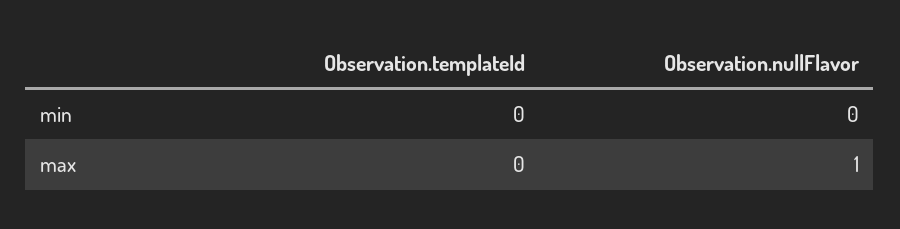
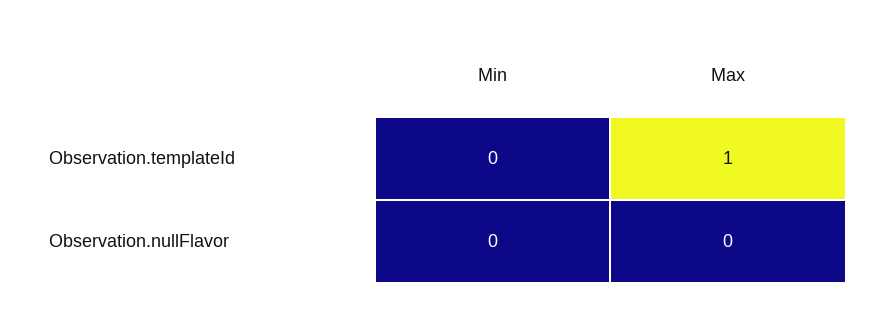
  {
    "Observation.templateId": {
      "min": 0,
-     "max": 0
+     "max": 1
    },
    "Observation.nullFlavor": {
      "min": 0,
-     "max": 1
+     "max": 0
    }
  }

